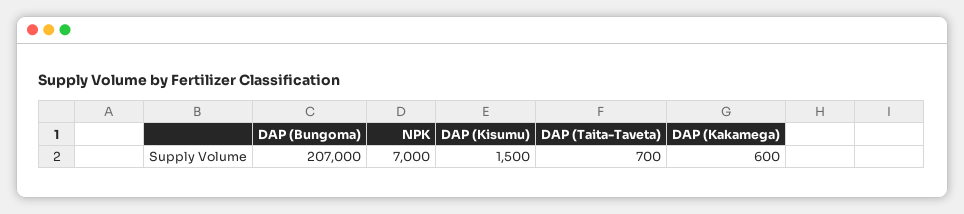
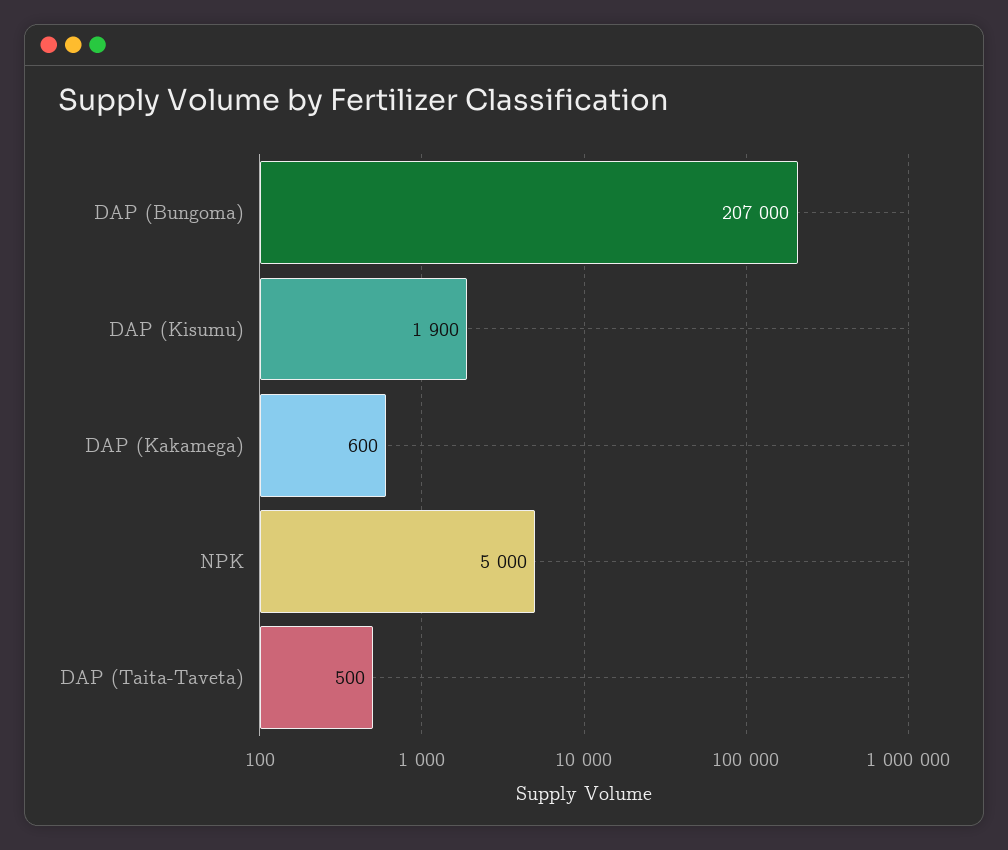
  {
    "DAP (Bungoma)": 207000,
-   "NPK": 7000,
+   "NPK": 5000,
-   "DAP (Kisumu)": 1500,
+   "DAP (Kisumu)": 1900,
-   "DAP (Taita-Taveta)": 700,
+   "DAP (Taita-Taveta)": 500,
    "DAP (Kakamega)": 600
  }

